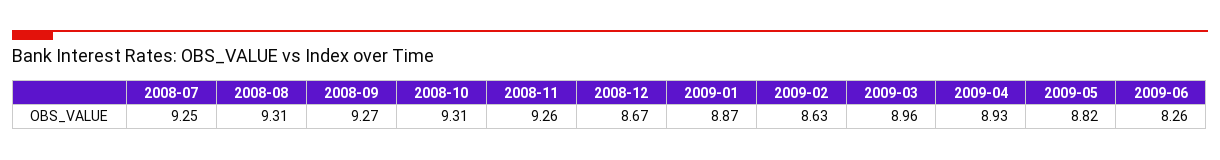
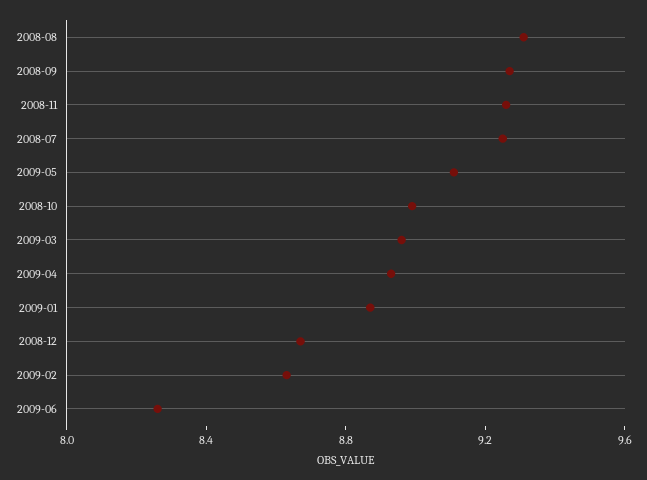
  {
    "2008-07": 9.25,
    "2008-08": 9.31,
    "2008-09": 9.27,
-   "2008-10": 9.31,
+   "2008-10": 9,
    "2008-11": 9.26,
    "2008-12": 8.67,
    "2009-01": 8.87,
    "2009-02": 8.63,
    "2009-03": 8.96,
    "2009-04": 8.93,
-   "2009-05": 8.82,
+   "2009-05": 9.1,
    "2009-06": 8.26
  }

